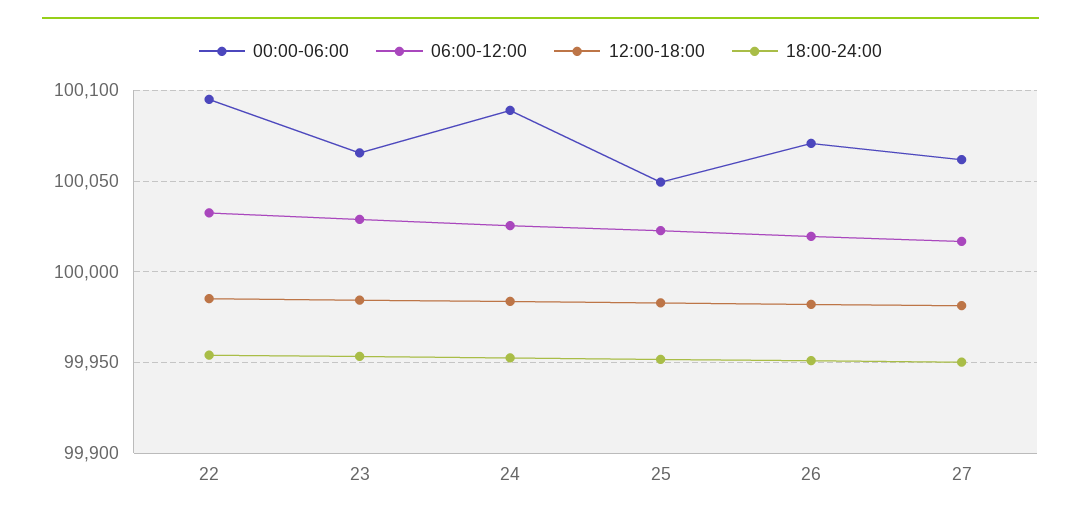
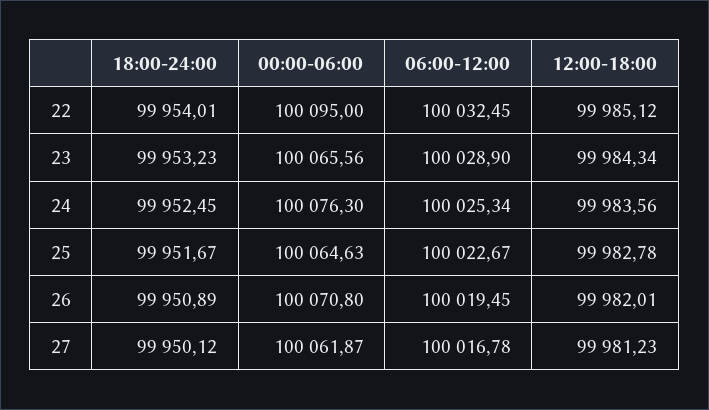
  {
    "00:00-06:00": {
      "22": 100095,
      "23": 100065.56,
-     "24": 100090,
+     "24": 100076.3,
-     "25": 100050,
+     "25": 100064.63,
      "26": 100070.8,
      "27": 100061.87
    },
    "06:00-12:00": {
      "22": 100032.45,
      "23": 100028.9,
      "24": 100025.34,
      "25": 100022.67,
      "26": 100019.45,
      "27": 100016.78
    },
    "12:00-18:00": {
      "22": 99985.12,
      "23": 99984.34,
      "24": 99983.56,
      "25": 99982.78,
      "26": 99982.01,
      "27": 99981.23
    },
    "18:00-24:00": {
      "22": 99954.01,
      "23": 99953.23,
      "24": 99952.45,
      "25": 99951.67,
      "26": 99950.89,
      "27": 99950.12
    }
  }

